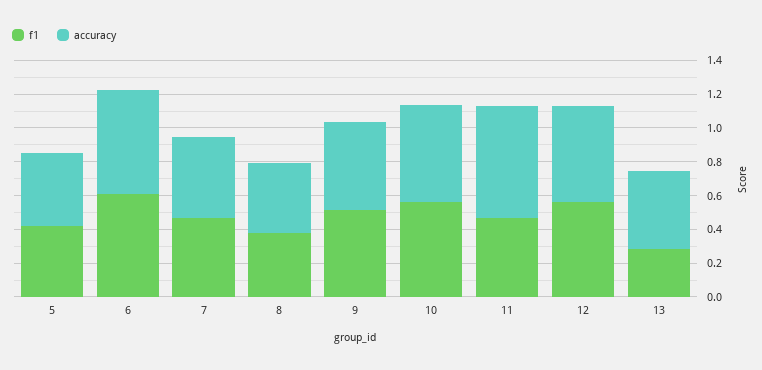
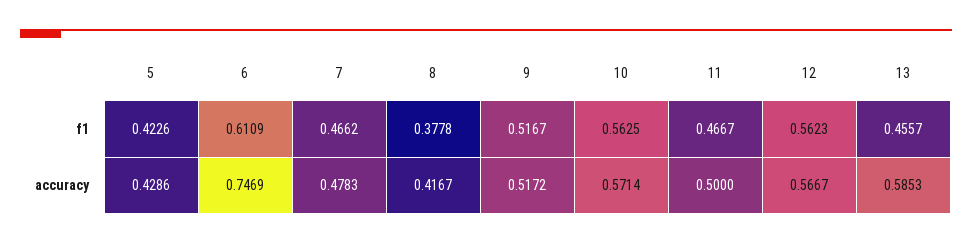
  {
    "f1": {
      "5": 0.4226,
      "6": 0.6109,
      "7": 0.4662,
      "8": 0.3778,
      "9": 0.5167,
      "10": 0.5625,
      "11": 0.4667,
      "12": 0.5623,
-     "13": 0.3
+     "13": 0.4557
    },
    "accuracy": {
      "5": 0.4286,
-     "6": 0.6,
+     "6": 0.7469,
      "7": 0.4783,
      "8": 0.4167,
      "9": 0.5172,
      "10": 0.5714,
-     "11": 0.65,
+     "11": 0.5,
      "12": 0.5667,
-     "13": 0.45
+     "13": 0.5853
    }
  }

